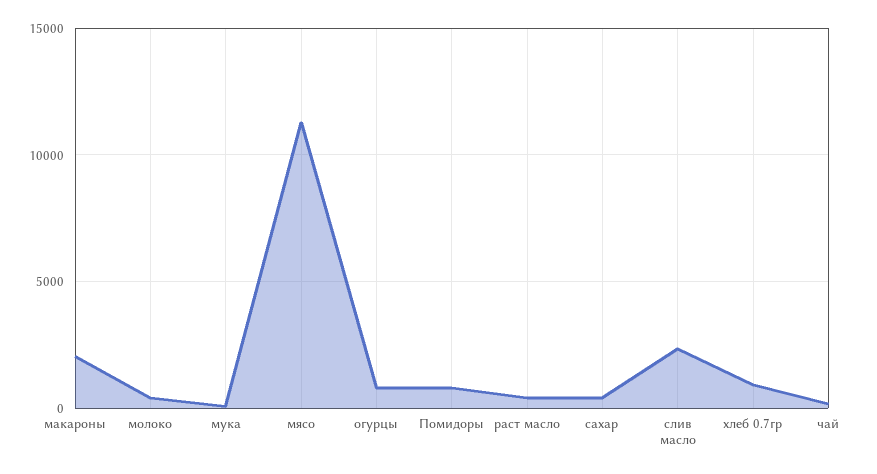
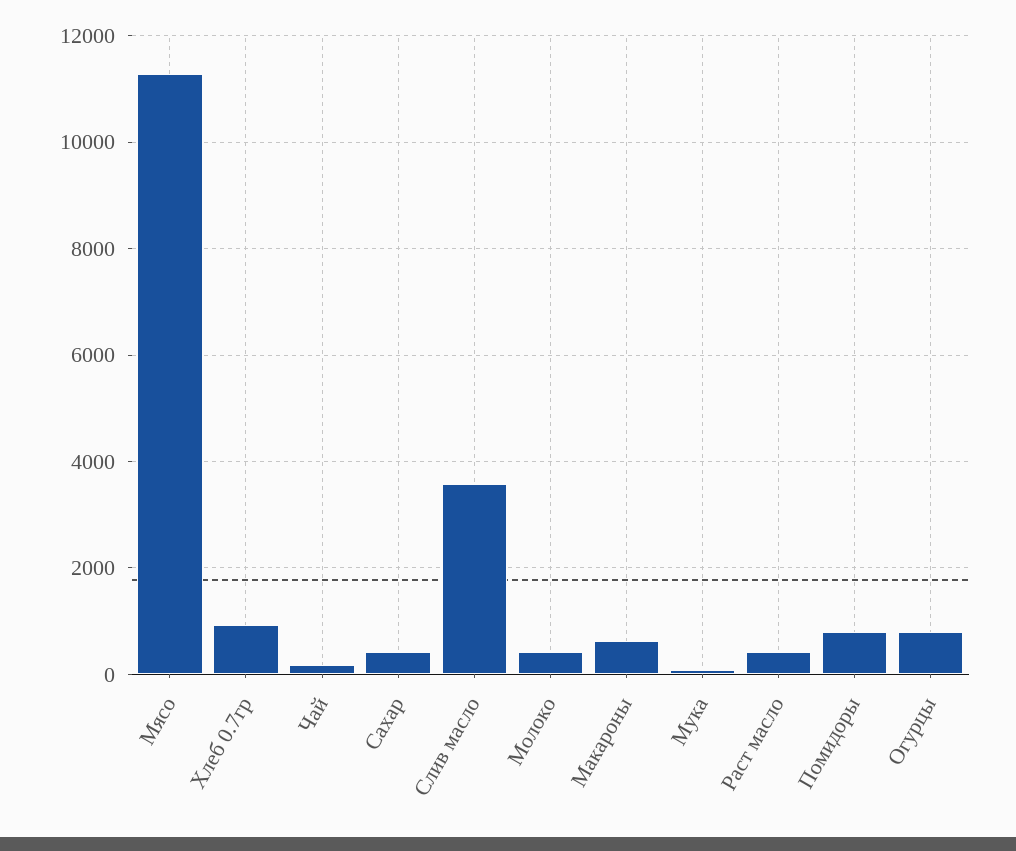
  {
-   "макароны": 2000,
+   "макароны": 600,
    "молоко": 400,
    "мука": 0,
    "мясо": 11200,
    "огурцы": 800,
    "Помидоры": 800,
    "раст масло": 400,
    "сахар": 400,
-   "слив масло": 2500,
+   "слив масло": 3600,
    "хлеб 0.7гр": 1000,
    "чай": 200
  }

